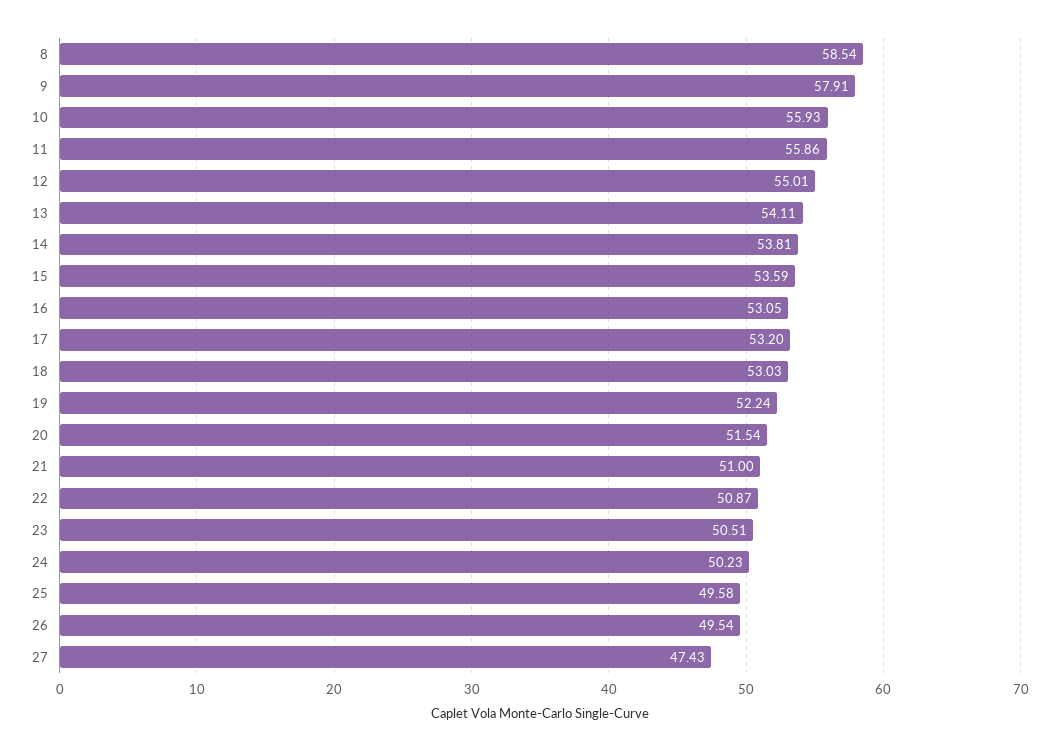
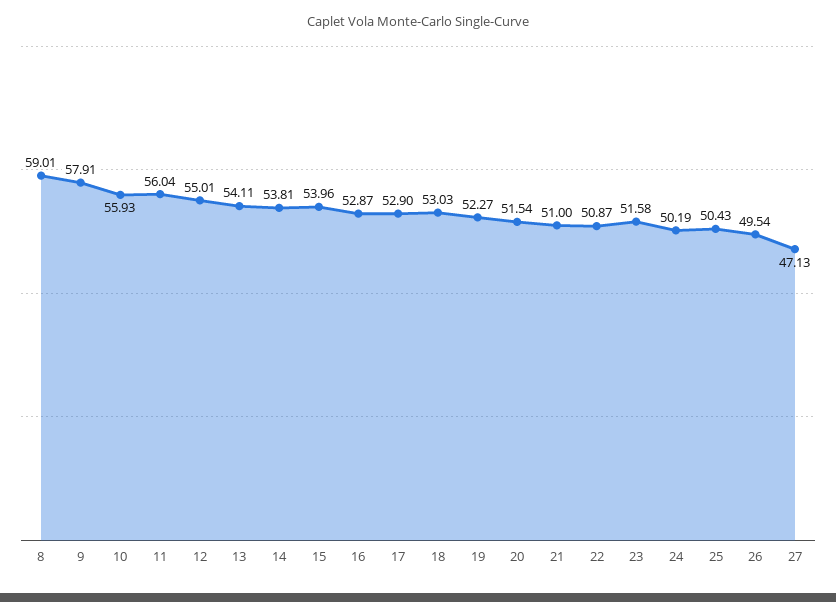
  {
-   "8": 58.54,
+   "8": 59.01,
    "9": 57.91,
    "10": 55.93,
-   "11": 55.86,
+   "11": 56.04,
    "12": 55.01,
    "13": 54.11,
    "14": 53.81,
-   "15": 53.59,
+   "15": 53.96,
-   "16": 53.05,
+   "16": 52.87,
-   "17": 53.2,
+   "17": 52.9,
    "18": 53.03,
-   "19": 52.24,
+   "19": 52.27,
    "20": 51.54,
    "21": 51,
    "22": 50.87,
-   "23": 50.51,
+   "23": 51.58,
-   "24": 50.23,
+   "24": 50.19,
-   "25": 49.58,
+   "25": 50.43,
    "26": 49.54,
-   "27": 47.43
+   "27": 47.13
  }

